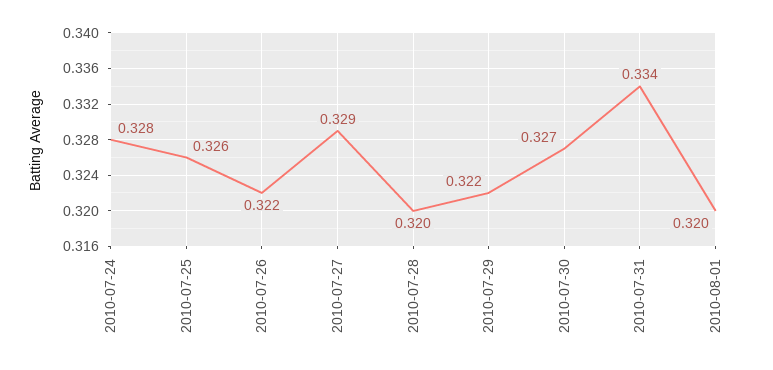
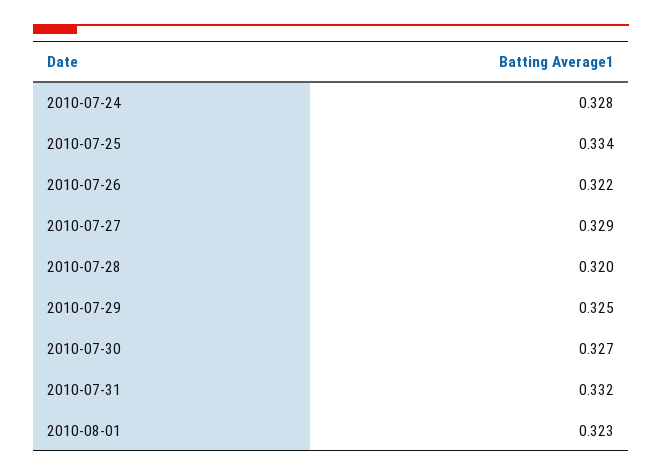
  {
    "2010-07-24": 0.328,
-   "2010-07-25": 0.326,
+   "2010-07-25": 0.334,
    "2010-07-26": 0.322,
    "2010-07-27": 0.329,
    "2010-07-28": 0.32,
-   "2010-07-29": 0.322,
+   "2010-07-29": 0.325,
    "2010-07-30": 0.327,
-   "2010-07-31": 0.334,
+   "2010-07-31": 0.332,
-   "2010-08-01": 0.32
+   "2010-08-01": 0.323
  }

